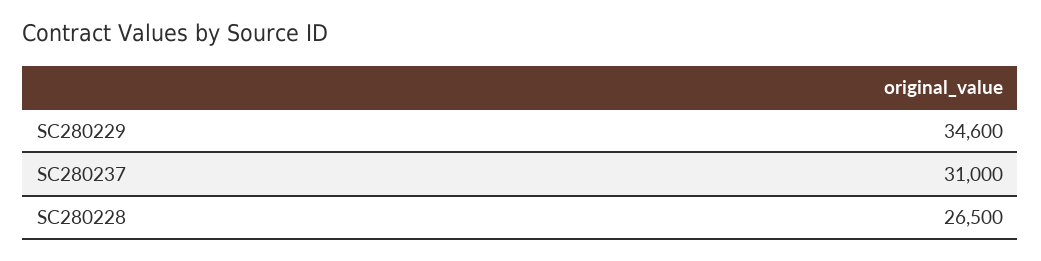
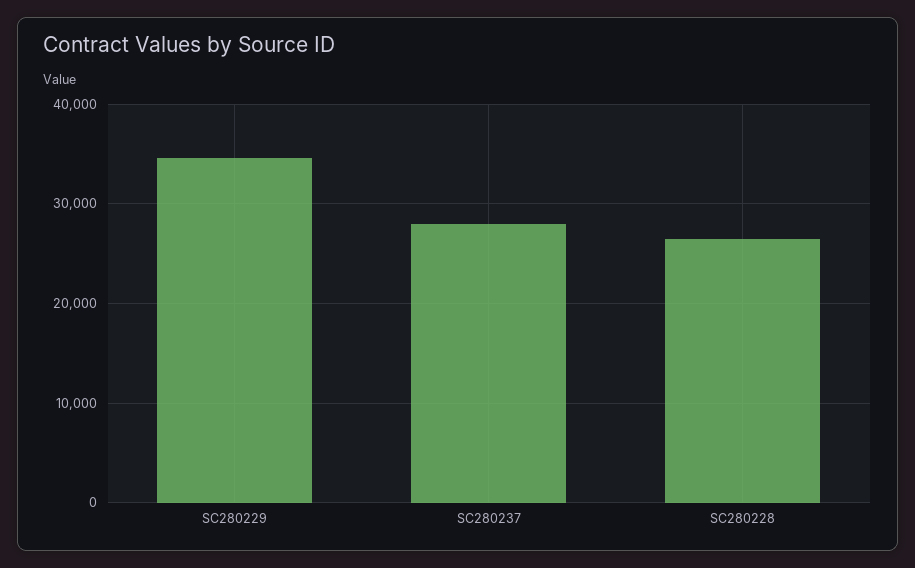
  {
    "SC280229": 34600,
-   "SC280237": 31000,
+   "SC280237": 28000,
    "SC280228": 26500
  }

